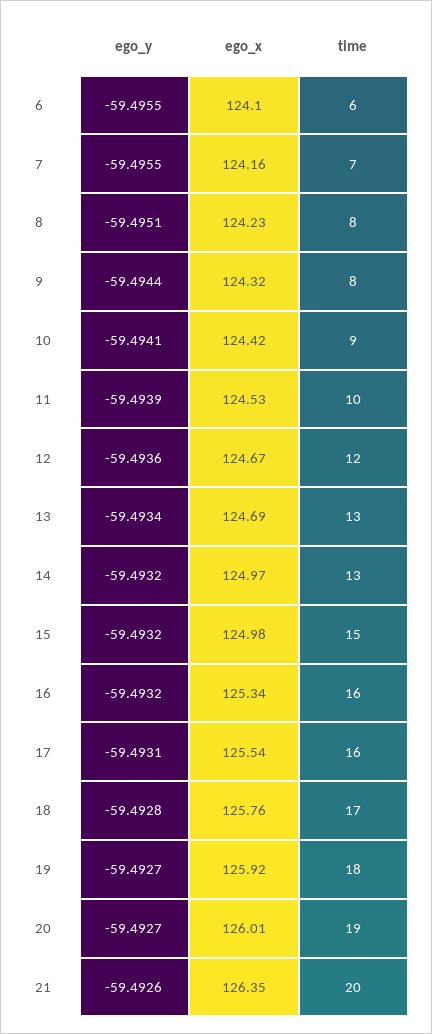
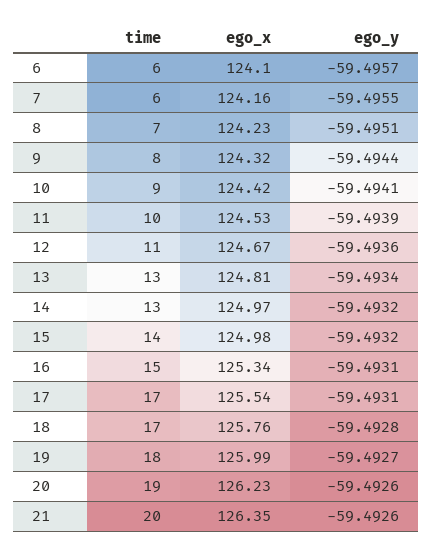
  {
    "ego_y": {
-     "6": -59.4955,
+     "6": -59.4957,
      "7": -59.4955,
      "8": -59.4951,
      "9": -59.4944,
      "10": -59.4941,
      "11": -59.4939,
      "12": -59.4936,
      "13": -59.4934,
      "14": -59.4932,
      "15": -59.4932,
-     "16": -59.4932,
+     "16": -59.4931,
      "17": -59.4931,
      "18": -59.4928,
      "19": -59.4927,
-     "20": -59.4927,
+     "20": -59.4926,
      "21": -59.4926
    },
    "ego_x": {
      "6": 124.1,
      "7": 124.16,
      "8": 124.23,
      "9": 124.32,
      "10": 124.42,
      "11": 124.53,
      "12": 124.67,
-     "13": 124.69,
+     "13": 124.81,
      "14": 124.97,
      "15": 124.98,
      "16": 125.34,
      "17": 125.54,
      "18": 125.76,
-     "19": 125.92,
+     "19": 125.99,
-     "20": 126.01,
+     "20": 126.23,
      "21": 126.35
    },
    "time": {
      "6": 6,
-     "7": 7,
+     "7": 6,
-     "8": 8,
+     "8": 7,
      "9": 8,
      "10": 9,
      "11": 10,
-     "12": 12,
+     "12": 11,
      "13": 13,
      "14": 13,
-     "15": 15,
+     "15": 14,
-     "16": 16,
+     "16": 15,
-     "17": 16,
+     "17": 17,
      "18": 17,
      "19": 18,
      "20": 19,
      "21": 20
    }
  }

